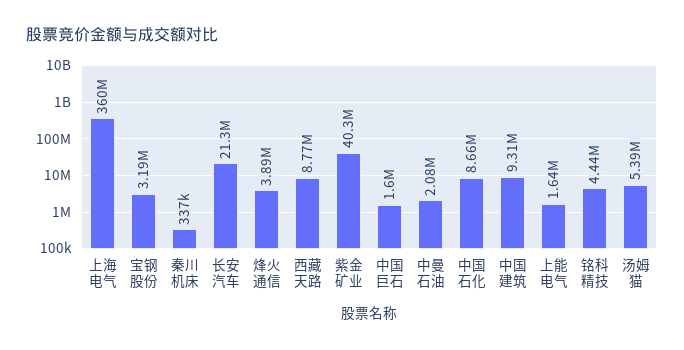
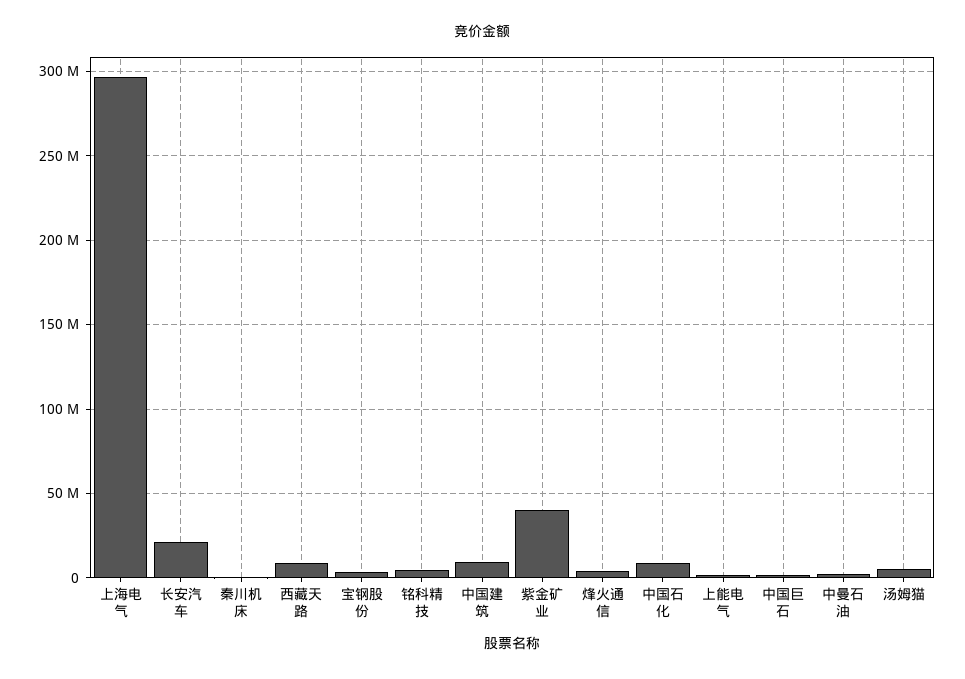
  {
-   "上海电气": 360000000,
+   "上海电气": 295000000,
    "宝钢股份": 3190000,
    "秦川机床": 337000,
    "长安汽车": 21300000,
    "烽火通信": 3890000,
    "西藏天路": 8770000,
    "紫金矿业": 40300000,
    "中国巨石": 1600000,
    "中曼石油": 2080000,
    "中国石化": 8660000,
    "中国建筑": 9310000,
    "上能电气": 1640000,
    "铭科精技": 4440000,
    "汤姆猫": 5390000
  }

